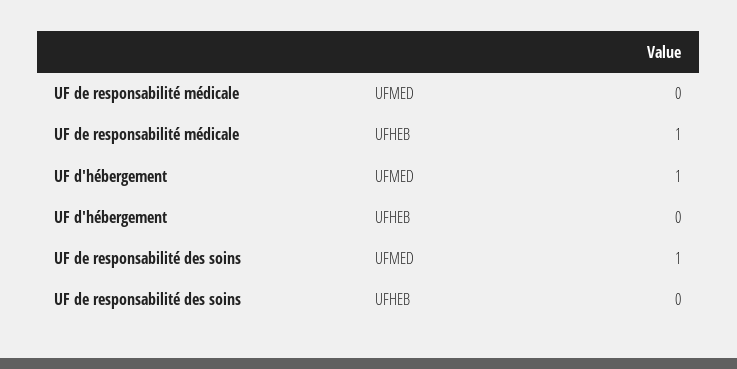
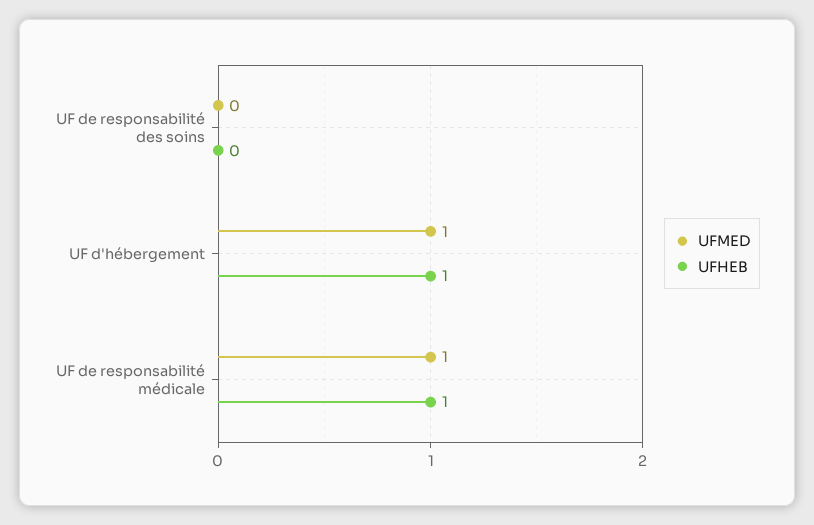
  {
    "UFMED": {
-     "UF de responsabilité médicale": 0,
+     "UF de responsabilité médicale": 1,
      "UF d'hébergement": 1,
-     "UF de responsabilité des soins": 1
+     "UF de responsabilité des soins": 0
    },
    "UFHEB": {
      "UF de responsabilité médicale": 1,
-     "UF d'hébergement": 0,
+     "UF d'hébergement": 1,
      "UF de responsabilité des soins": 0
    }
  }

